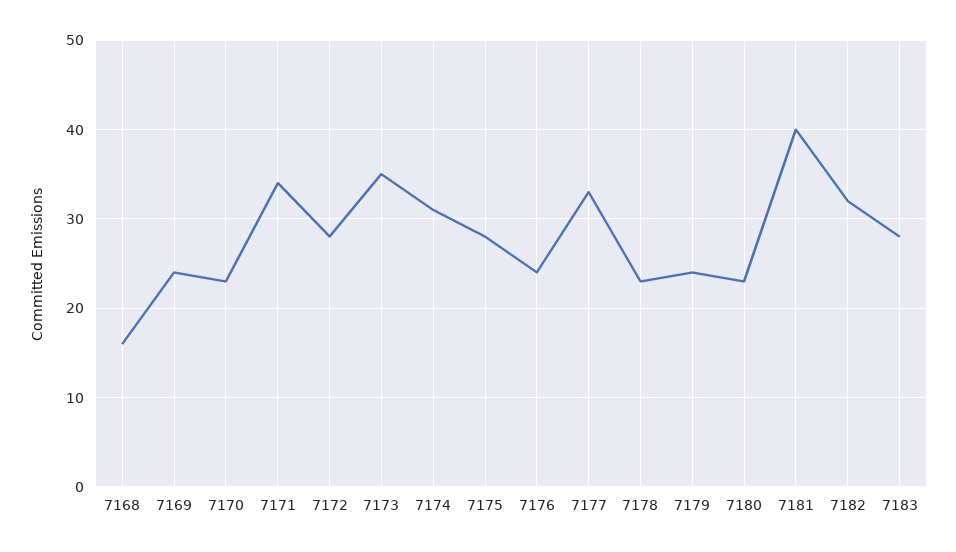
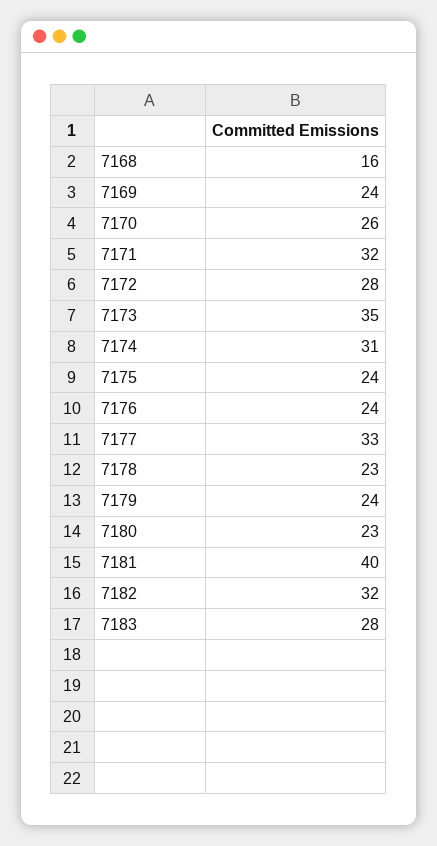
  {
    "7168": 16,
    "7169": 24,
-   "7170": 23,
+   "7170": 26,
-   "7171": 34,
+   "7171": 32,
    "7172": 28,
    "7173": 35,
    "7174": 31,
-   "7175": 28,
+   "7175": 24,
    "7176": 24,
    "7177": 33,
    "7178": 23,
    "7179": 24,
    "7180": 23,
    "7181": 40,
    "7182": 32,
    "7183": 28
  }

